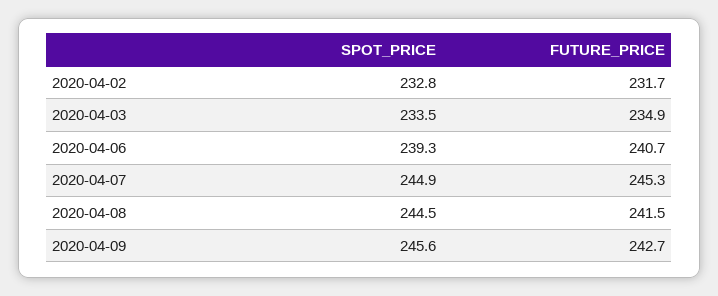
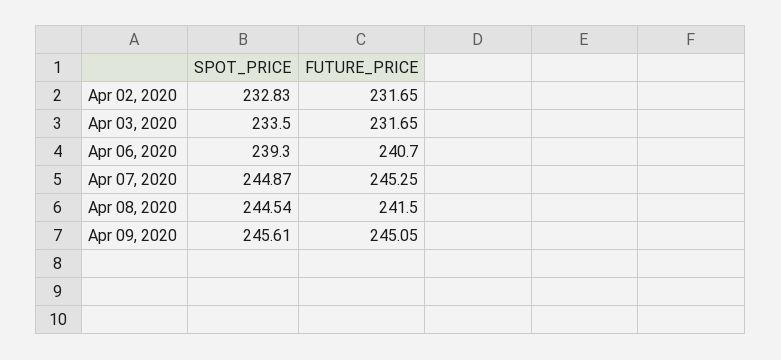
  {
    "SPOT_PRICE": {
      "2020-04-02": 232.83,
      "2020-04-03": 233.5,
      "2020-04-06": 239.3,
      "2020-04-07": 244.87,
      "2020-04-08": 244.54,
      "2020-04-09": 245.61
    },
    "FUTURE_PRICE": {
      "2020-04-02": 231.65,
-     "2020-04-03": 234.9,
+     "2020-04-03": 231.65,
      "2020-04-06": 240.7,
      "2020-04-07": 245.25,
      "2020-04-08": 241.5,
-     "2020-04-09": 242.7
+     "2020-04-09": 245.05
    }
  }

